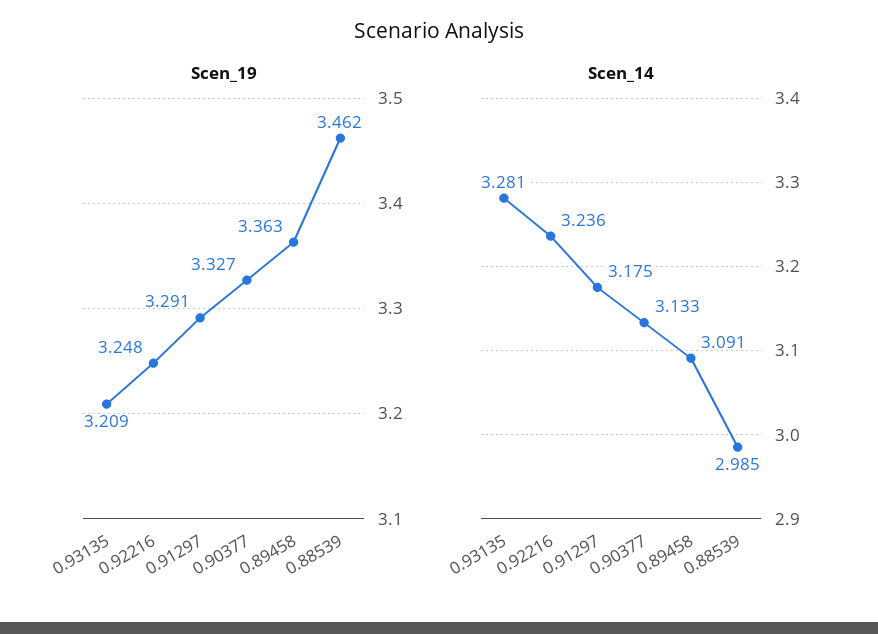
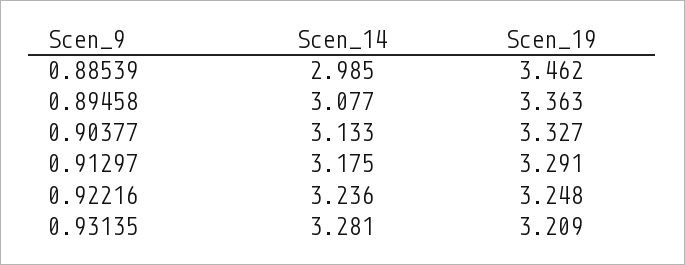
  {
    "Scen_19": {
      "0.93135": 3.209,
      "0.92216": 3.248,
      "0.91297": 3.291,
      "0.90377": 3.327,
      "0.89458": 3.363,
      "0.88539": 3.462
    },
    "Scen_14": {
      "0.93135": 3.281,
      "0.92216": 3.236,
      "0.91297": 3.175,
      "0.90377": 3.133,
-     "0.89458": 3.091,
+     "0.89458": 3.077,
      "0.88539": 2.985
    }
  }

